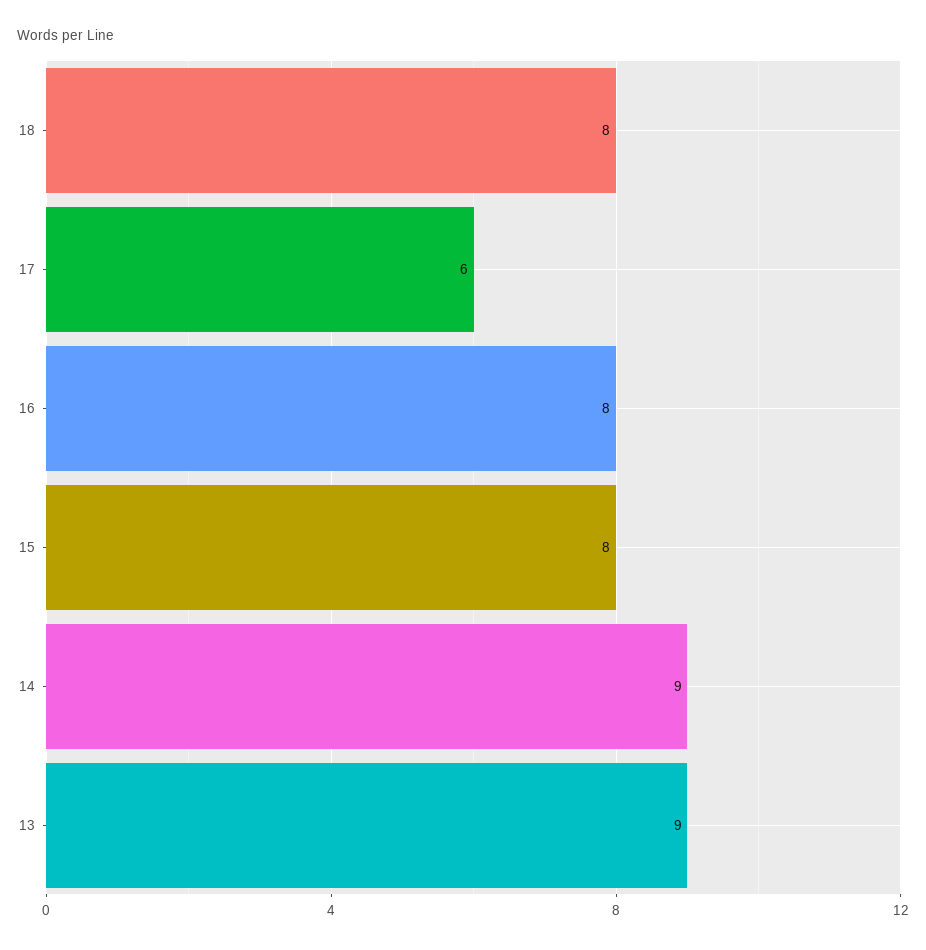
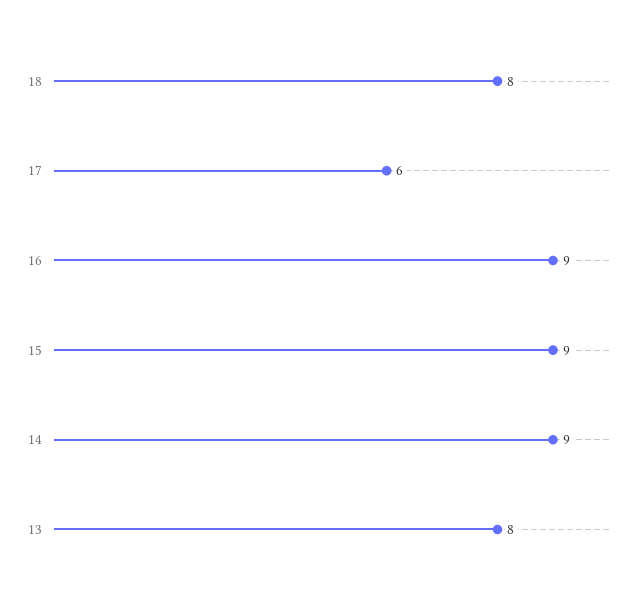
  {
    "18": 8,
    "17": 6,
-   "16": 8,
+   "16": 9,
-   "15": 8,
+   "15": 9,
    "14": 9,
-   "13": 9
+   "13": 8
  }

